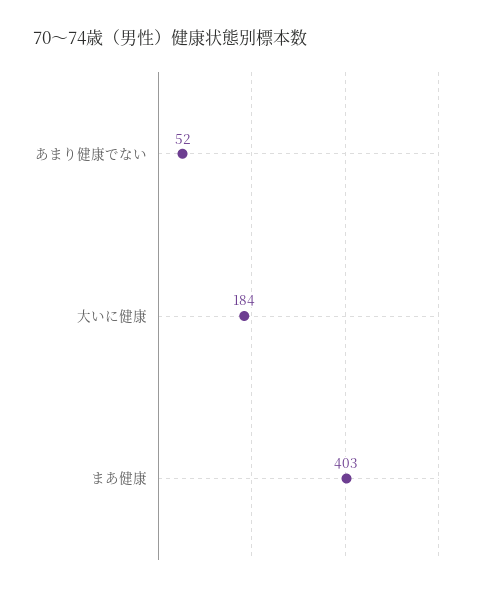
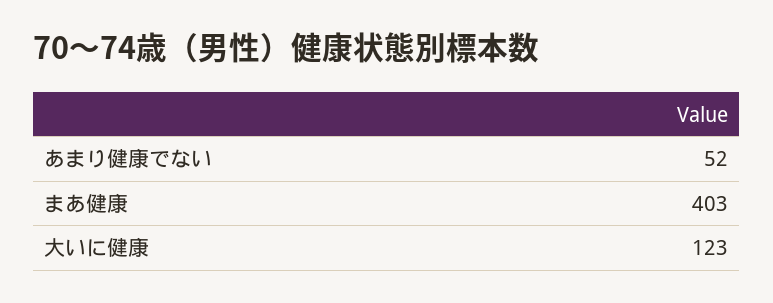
  {
    "あまり健康でない": 52,
-   "大いに健康": 184,
+   "大いに健康": 123,
    "まあ健康": 403
  }

